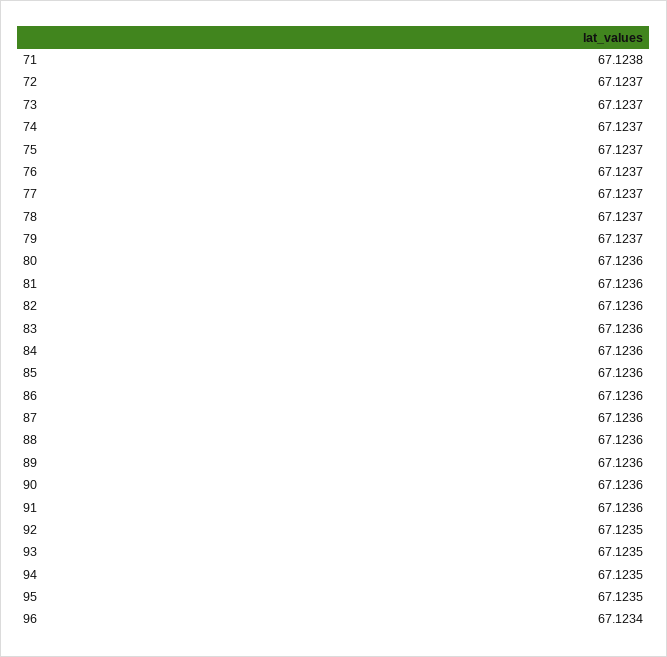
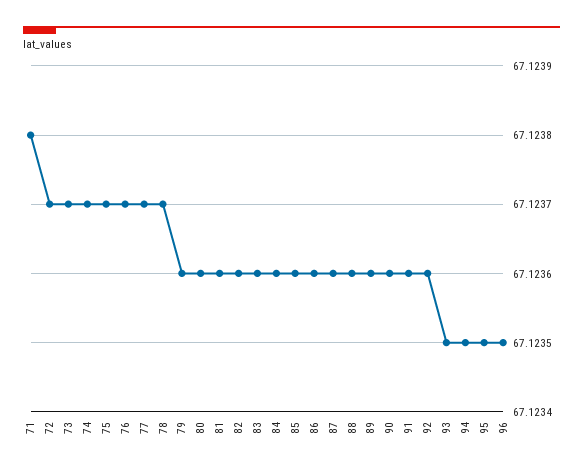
  {
    "71": 67.1238,
    "72": 67.1237,
    "73": 67.1237,
    "74": 67.1237,
    "75": 67.1237,
    "76": 67.1237,
    "77": 67.1237,
    "78": 67.1237,
-   "79": 67.1237,
+   "79": 67.1236,
    "80": 67.1236,
    "81": 67.1236,
    "82": 67.1236,
    "83": 67.1236,
    "84": 67.1236,
    "85": 67.1236,
    "86": 67.1236,
    "87": 67.1236,
    "88": 67.1236,
    "89": 67.1236,
    "90": 67.1236,
    "91": 67.1236,
-   "92": 67.1235,
+   "92": 67.1236,
    "93": 67.1235,
    "94": 67.1235,
    "95": 67.1235,
-   "96": 67.1234
+   "96": 67.1235
  }

